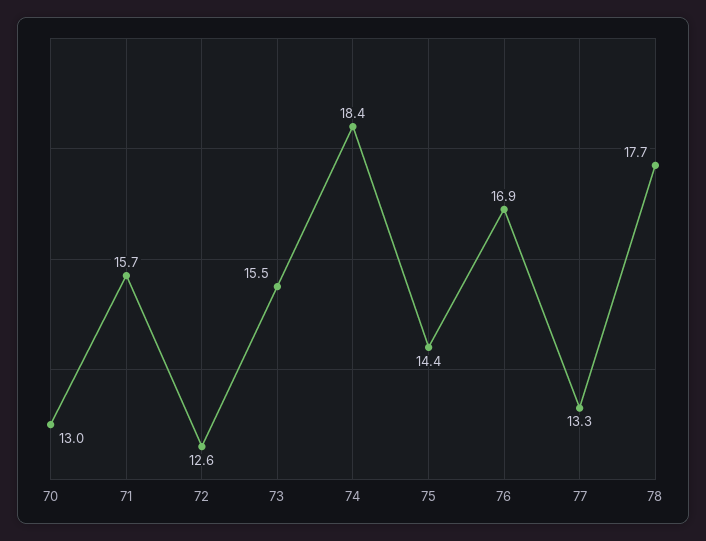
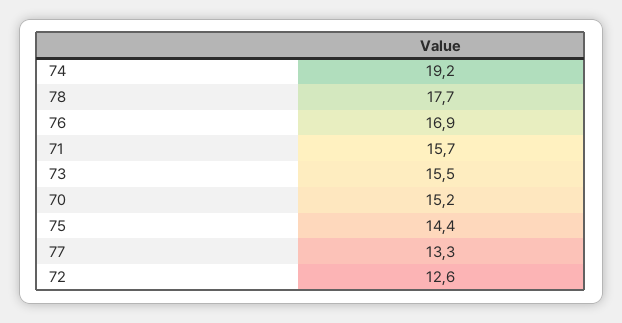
  {
-   "70": 13,
+   "70": 15.2,
    "71": 15.7,
    "72": 12.6,
    "73": 15.5,
-   "74": 18.4,
+   "74": 19.2,
    "75": 14.4,
    "76": 16.9,
    "77": 13.3,
    "78": 17.7
  }

